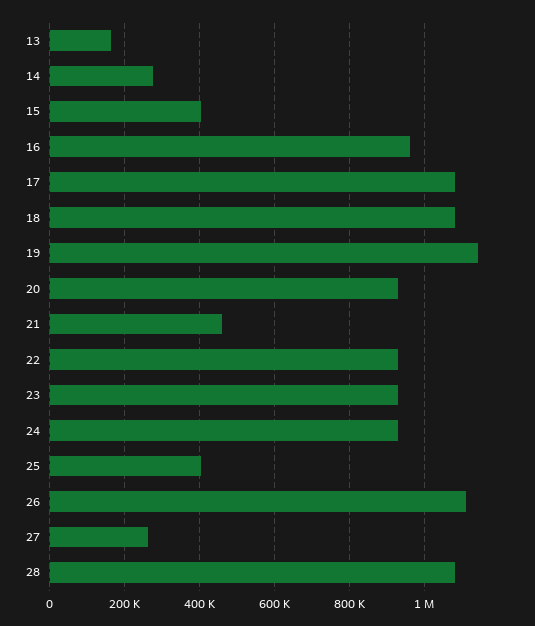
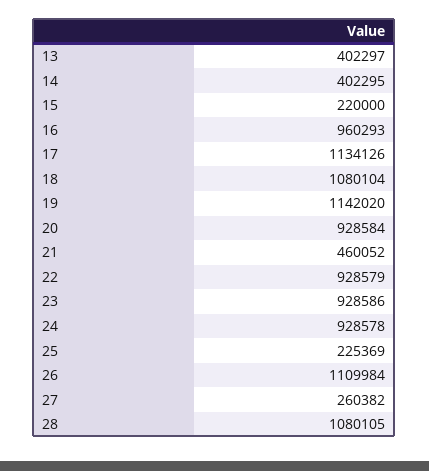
  {
-   "13": 160000,
+   "13": 402297,
-   "14": 280000,
+   "14": 402295,
-   "15": 400000,
+   "15": 220000,
    "16": 960293,
-   "17": 1080000,
+   "17": 1134126,
    "18": 1080104,
    "19": 1142020,
    "20": 928584,
    "21": 460052,
    "22": 928579,
    "23": 928586,
    "24": 928578,
-   "25": 400000,
+   "25": 225369,
    "26": 1109984,
    "27": 260382,
    "28": 1080105
  }

